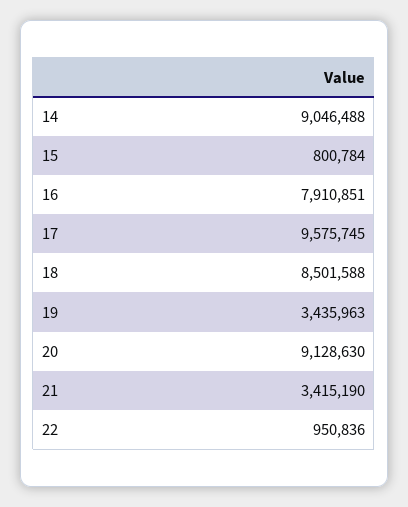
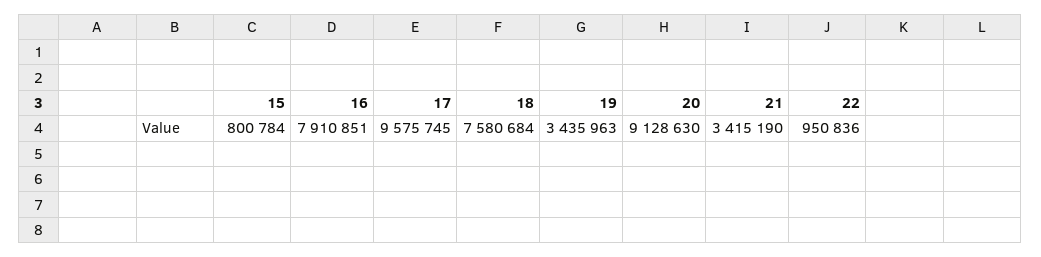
  {
-   "14": 9046488,
    "15": 800784,
    "16": 7910851,
    "17": 9575745,
-   "18": 8501588,
+   "18": 7580684,
    "19": 3435963,
    "20": 9128630,
    "21": 3415190,
    "22": 950836
  }

